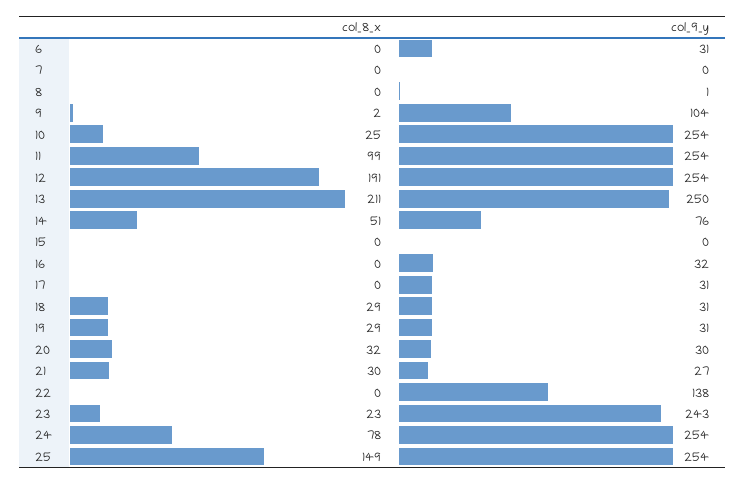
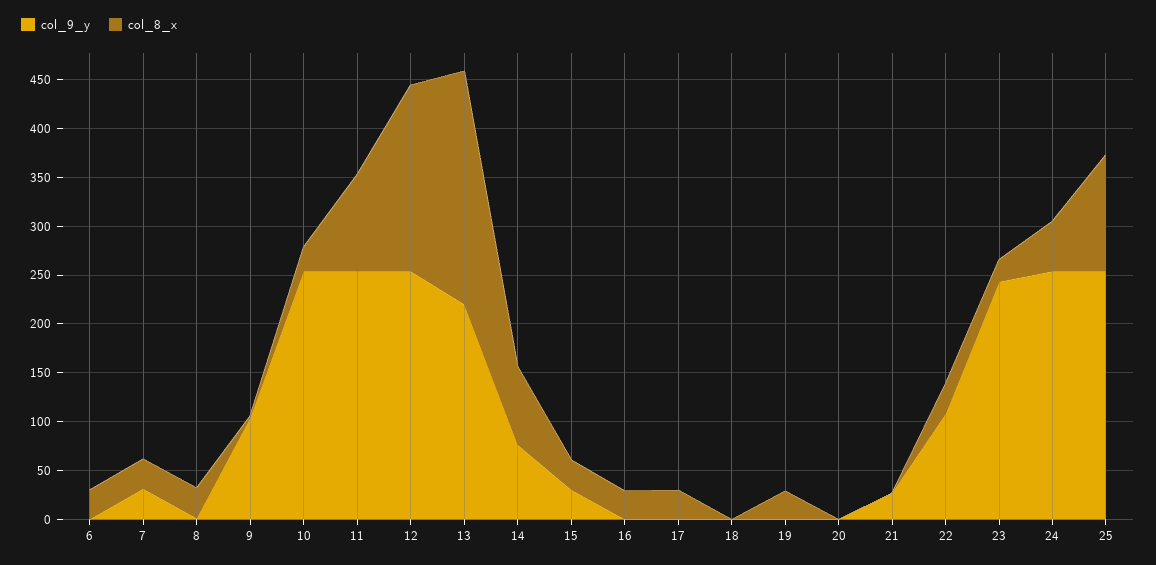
  {
    "col_8_x": {
-     "6": 0,
+     "6": 30,
-     "7": 0,
+     "7": 30,
-     "8": 0,
+     "8": 30,
      "9": 2,
      "10": 25,
      "11": 99,
      "12": 191,
-     "13": 211,
+     "13": 240,
-     "14": 51,
+     "14": 80,
-     "15": 0,
+     "15": 30,
-     "16": 0,
+     "16": 30,
-     "17": 0,
+     "17": 30,
-     "18": 29,
+     "18": 0,
      "19": 29,
-     "20": 32,
+     "20": 0,
-     "21": 30,
+     "21": 0,
-     "22": 0,
+     "22": 30,
      "23": 23,
-     "24": 78,
+     "24": 50,
-     "25": 149
+     "25": 120
    },
    "col_9_y": {
-     "6": 31,
+     "6": 0,
-     "7": 0,
+     "7": 30,
      "8": 1,
      "9": 104,
      "10": 254,
      "11": 254,
      "12": 254,
-     "13": 250,
+     "13": 220,
      "14": 76,
-     "15": 0,
+     "15": 30,
-     "16": 32,
+     "16": 0,
-     "17": 31,
+     "17": 0,
-     "18": 31,
+     "18": 0,
-     "19": 31,
+     "19": 0,
-     "20": 30,
+     "20": 0,
      "21": 27,
-     "22": 138,
+     "22": 110,
      "23": 243,
      "24": 254,
      "25": 254
    }
  }

